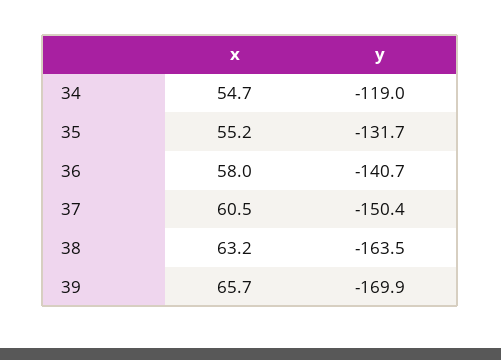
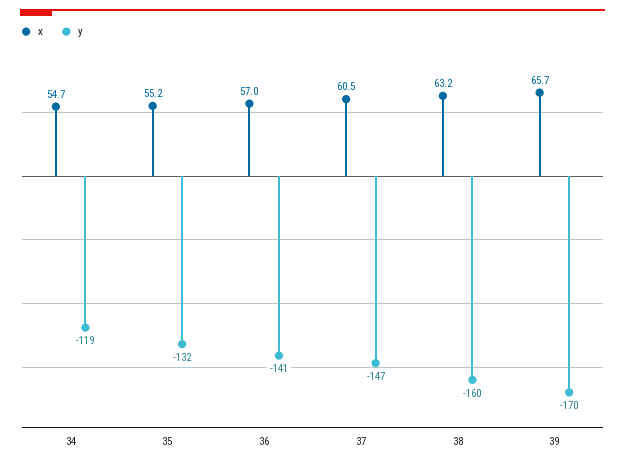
  {
    "x": {
      "34": 54.7,
      "35": 55.2,
-     "36": 58,
+     "36": 57,
      "37": 60.5,
      "38": 63.2,
      "39": 65.7
    },
    "y": {
      "34": -119,
      "35": -131.7,
      "36": -140.7,
-     "37": -150.4,
+     "37": -147,
-     "38": -163.5,
+     "38": -160,
      "39": -169.9
    }
  }

